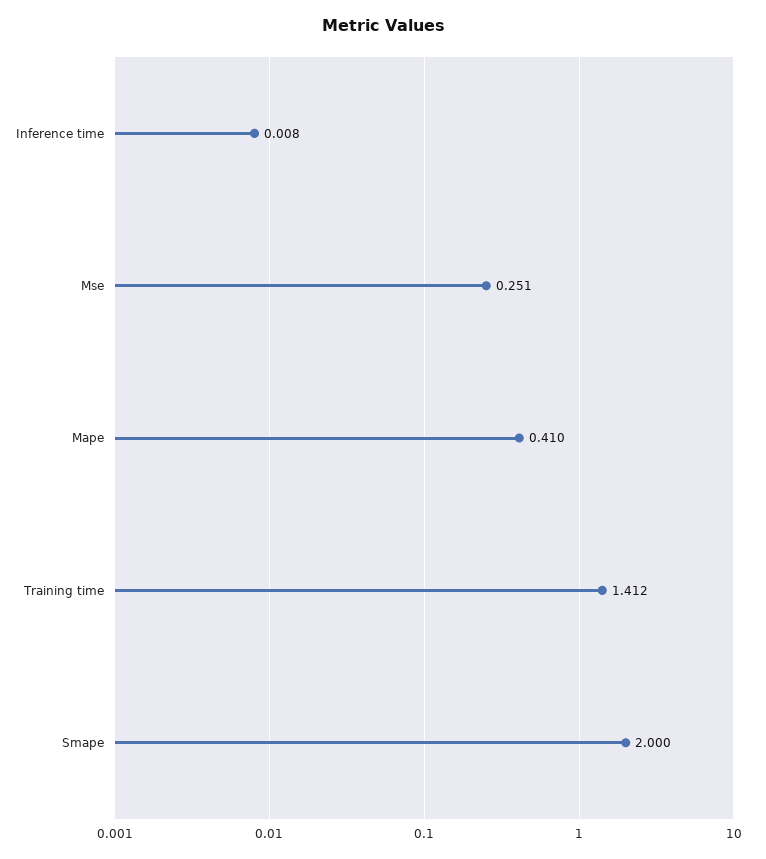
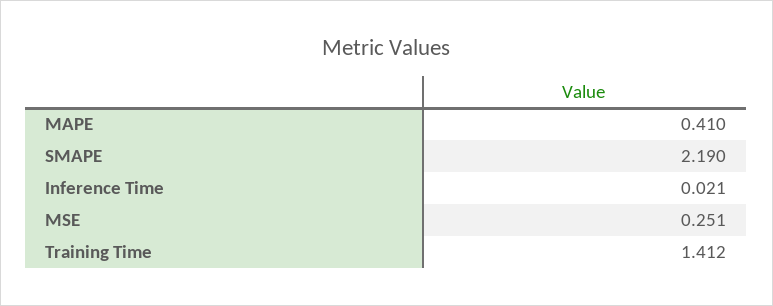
  {
-   "Inference time": 0.008,
+   "Inference time": 0.021,
    "Mse": 0.251,
    "Mape": 0.41,
    "Training time": 1.412,
-   "Smape": 2
+   "Smape": 2.19
  }

